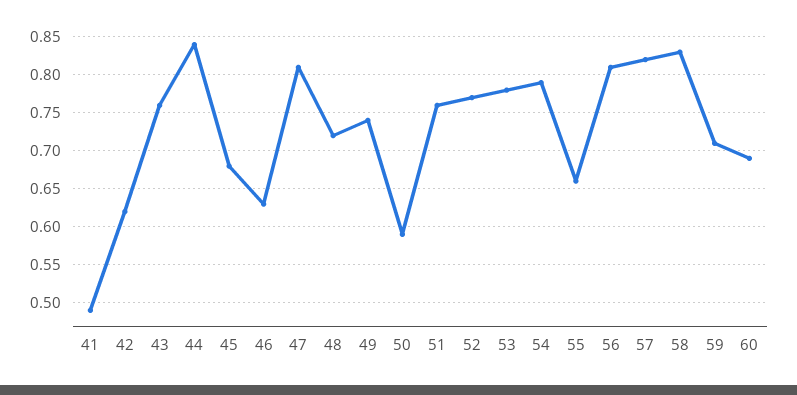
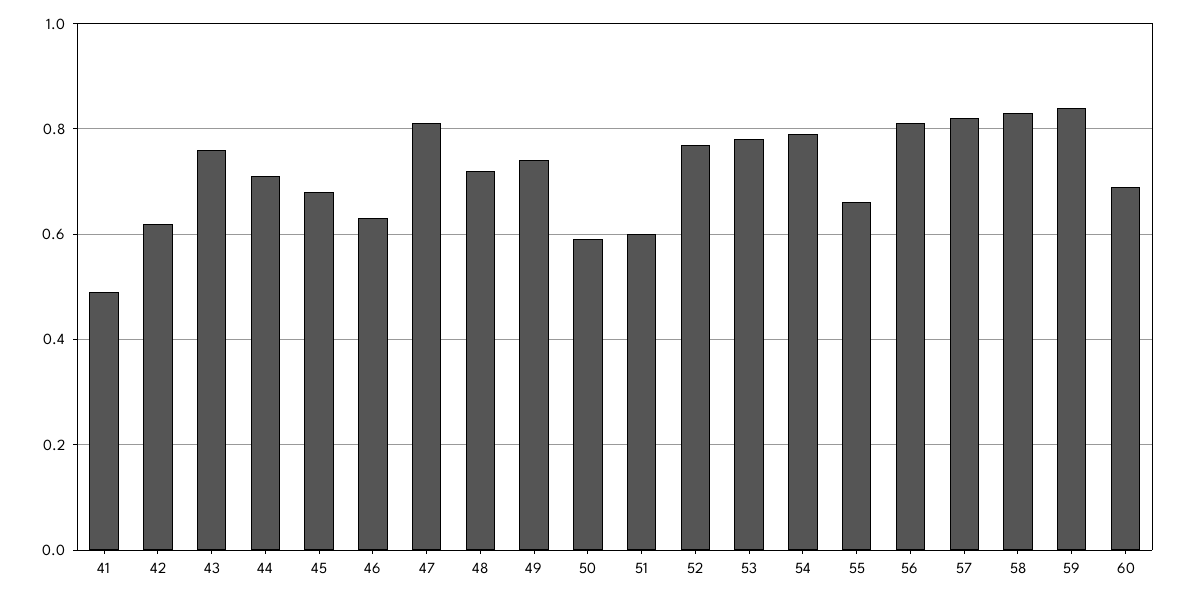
  {
    "41": 0.49,
    "42": 0.62,
    "43": 0.76,
-   "44": 0.84,
+   "44": 0.7,
    "45": 0.68,
    "46": 0.63,
    "47": 0.81,
    "48": 0.72,
    "49": 0.74,
    "50": 0.59,
-   "51": 0.76,
+   "51": 0.6,
    "52": 0.77,
    "53": 0.78,
    "54": 0.79,
    "55": 0.66,
    "56": 0.81,
    "57": 0.82,
    "58": 0.83,
-   "59": 0.71,
+   "59": 0.85,
    "60": 0.69
  }

